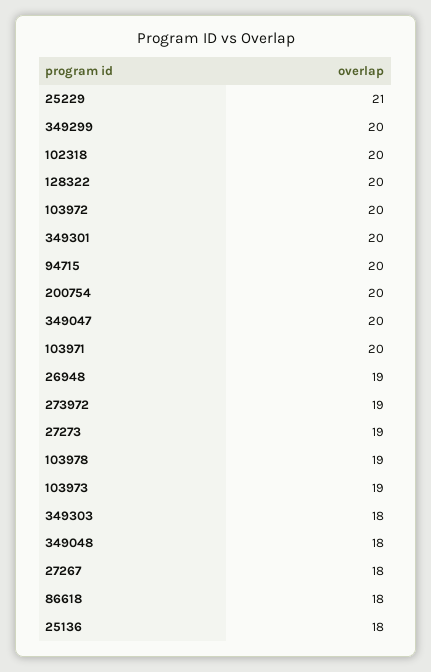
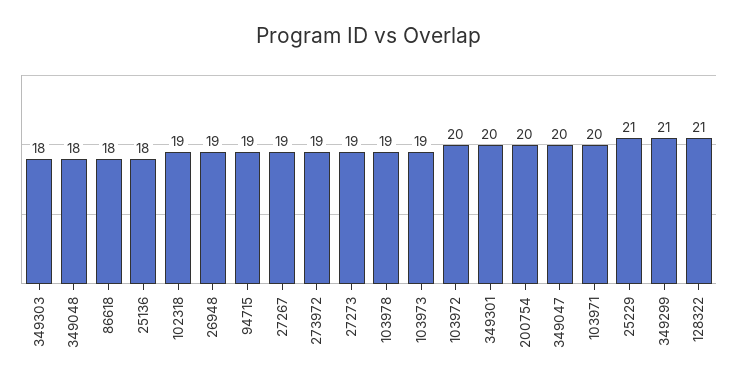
  {
    "25229": 21,
-   "349299": 20,
+   "349299": 21,
-   "102318": 20,
+   "102318": 19,
-   "128322": 20,
+   "128322": 21,
    "103972": 20,
    "349301": 20,
-   "94715": 20,
+   "94715": 19,
    "200754": 20,
    "349047": 20,
    "103971": 20,
    "26948": 19,
    "273972": 19,
    "27273": 19,
    "103978": 19,
    "103973": 19,
    "349303": 18,
    "349048": 18,
-   "27267": 18,
+   "27267": 19,
    "86618": 18,
    "25136": 18
  }

